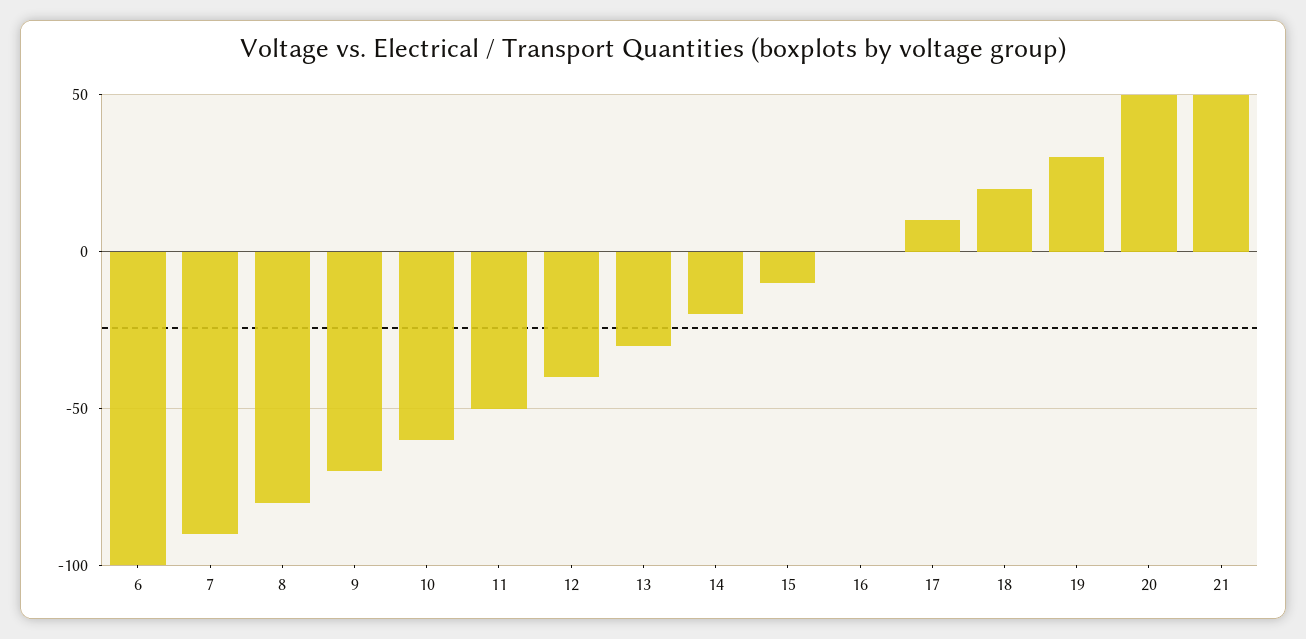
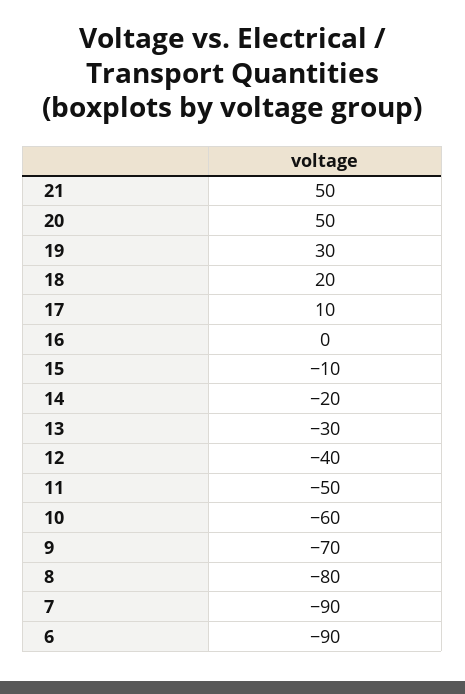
  {
-   "6": -100,
+   "6": -90,
    "7": -90,
    "8": -80,
    "9": -70,
    "10": -60,
    "11": -50,
    "12": -40,
    "13": -30,
    "14": -20,
    "15": -10,
    "16": 0,
    "17": 10,
    "18": 20,
    "19": 30,
    "20": 50,
    "21": 50
  }

